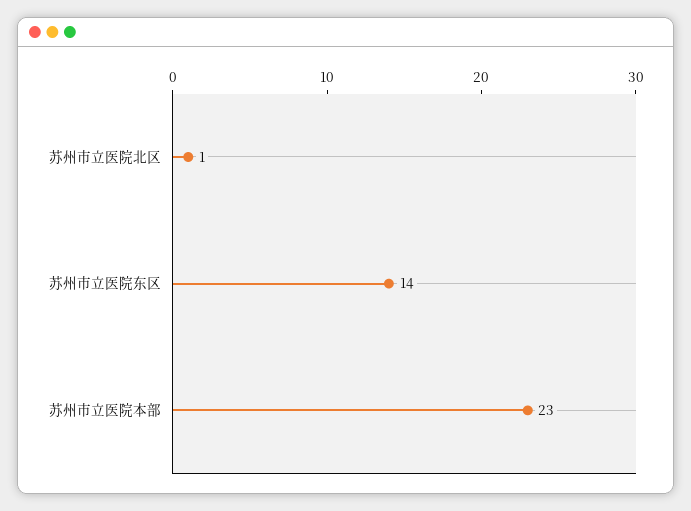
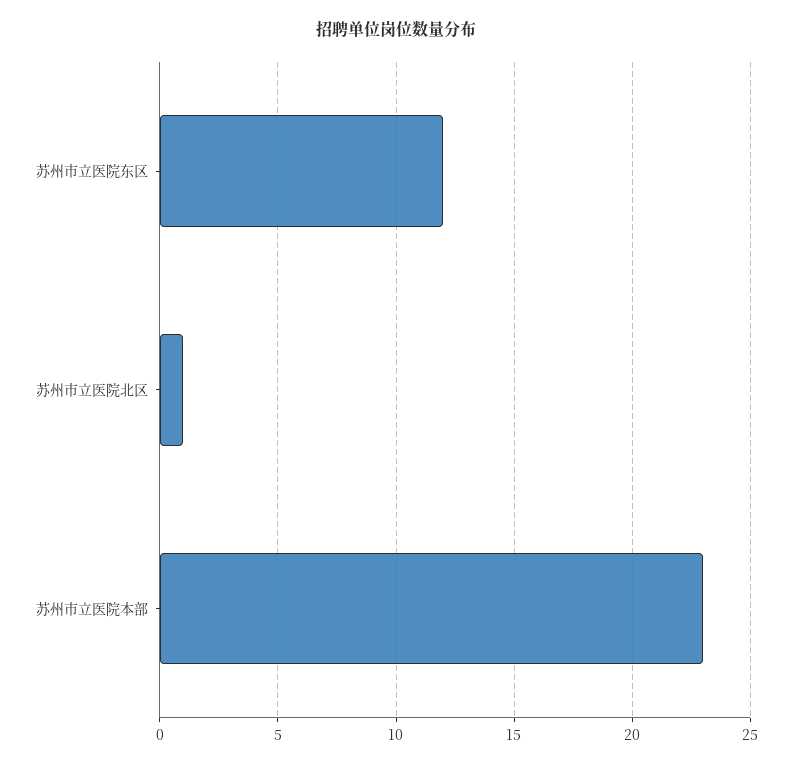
  {
    "苏州市立医院北区": 1,
-   "苏州市立医院东区": 14,
+   "苏州市立医院东区": 12,
    "苏州市立医院本部": 23
  }

